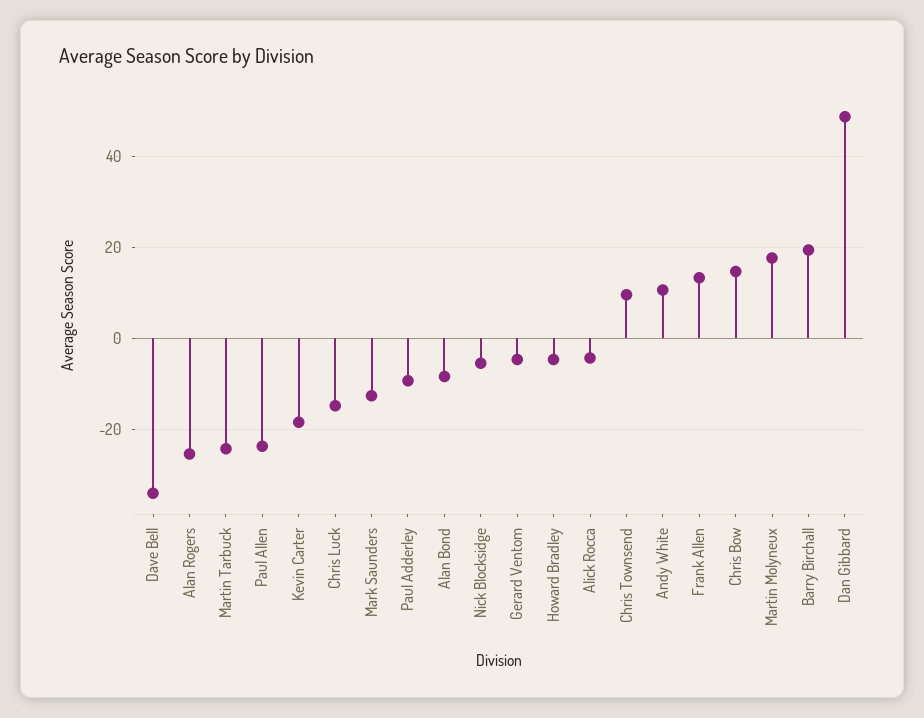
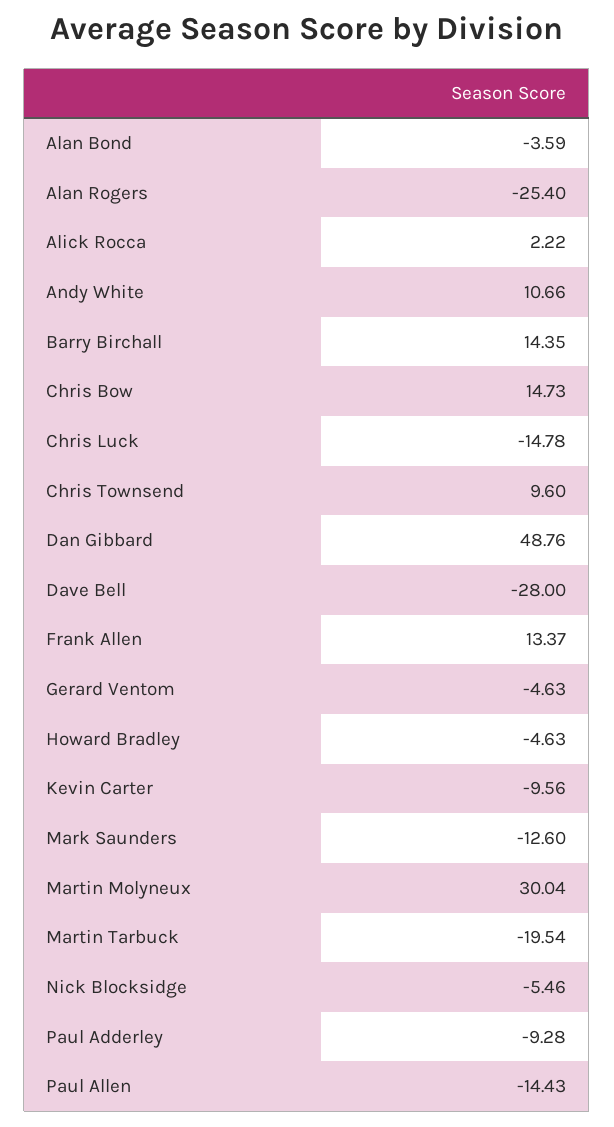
  {
-   "Dave Bell": -34,
+   "Dave Bell": -28,
    "Alan Rogers": -25.4,
-   "Martin Tarbuck": -24,
+   "Martin Tarbuck": -19.54,
-   "Paul Allen": -24,
+   "Paul Allen": -14.43,
-   "Kevin Carter": -18,
+   "Kevin Carter": -9.56,
    "Chris Luck": -14.78,
    "Mark Saunders": -12.6,
    "Paul Adderley": -9.28,
-   "Alan Bond": -8,
+   "Alan Bond": -3.59,
    "Nick Blocksidge": -5.46,
    "Gerard Ventom": -4.63,
    "Howard Bradley": -4.63,
-   "Alick Rocca": -4,
+   "Alick Rocca": 2.22,
    "Chris Townsend": 9.6,
    "Andy White": 10.66,
    "Frank Allen": 13.37,
    "Chris Bow": 14.73,
-   "Martin Molyneux": 18,
+   "Martin Molyneux": 30.04,
-   "Barry Birchall": 20,
+   "Barry Birchall": 14.35,
    "Dan Gibbard": 48.76
  }

